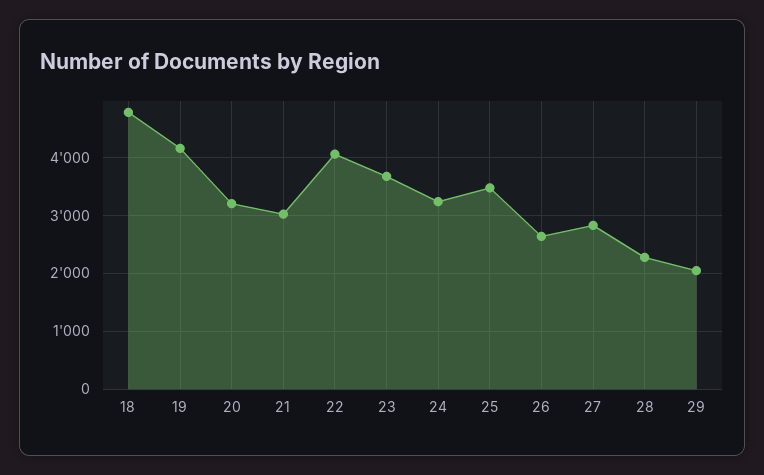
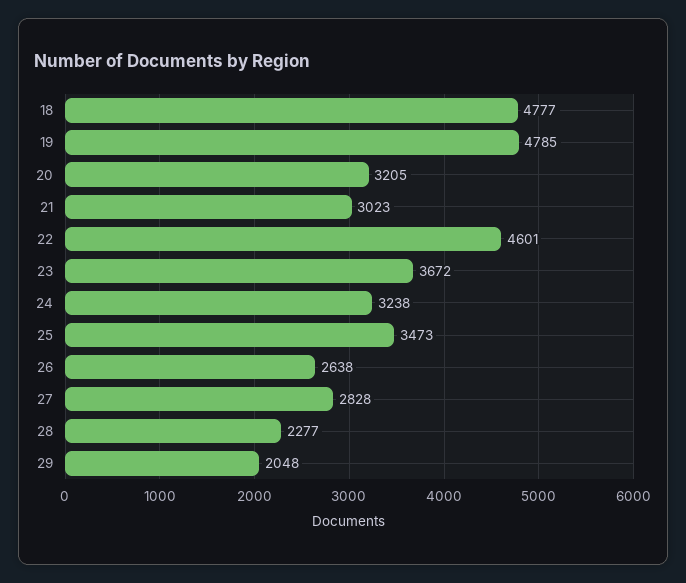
  {
    "18": 4777,
-   "19": 4200,
+   "19": 4785,
    "20": 3205,
    "21": 3023,
-   "22": 4000,
+   "22": 4601,
    "23": 3672,
    "24": 3238,
    "25": 3473,
    "26": 2638,
    "27": 2828,
    "28": 2277,
    "29": 2048
  }

